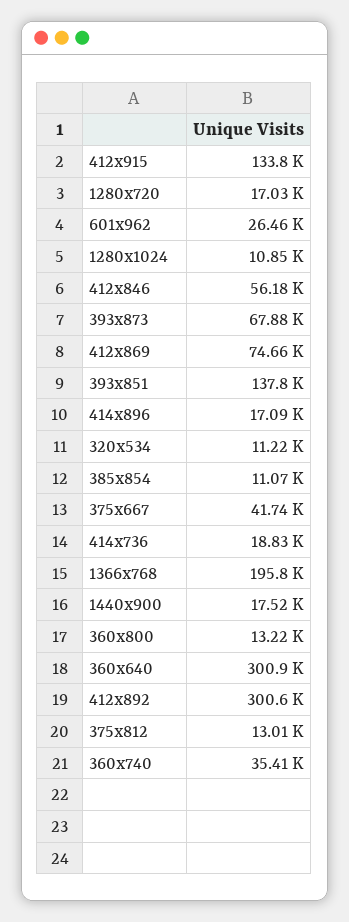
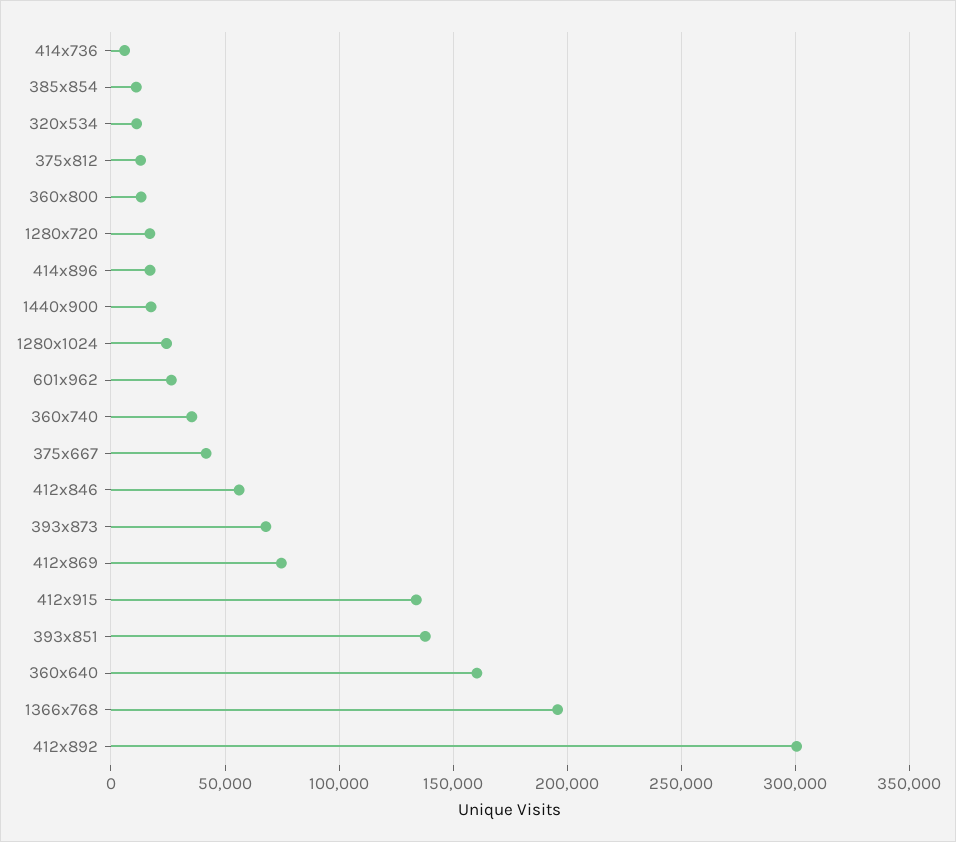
  {
    "412x915": 133800,
    "1280x720": 17030,
    "601x962": 26460,
-   "1280x1024": 10850,
+   "1280x1024": 25000,
    "412x846": 56180,
    "393x873": 67880,
    "412x869": 74660,
    "393x851": 137800,
    "414x896": 17090,
    "320x534": 11220,
    "385x854": 11070,
    "375x667": 41740,
-   "414x736": 18830,
+   "414x736": 5000,
    "1366x768": 195800,
    "1440x900": 17520,
    "360x800": 13220,
-   "360x640": 300900,
+   "360x640": 160000,
    "412x892": 300600,
    "375x812": 13010,
    "360x740": 35410
  }

